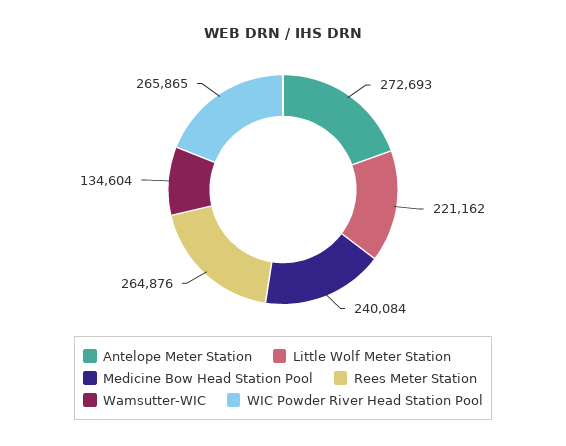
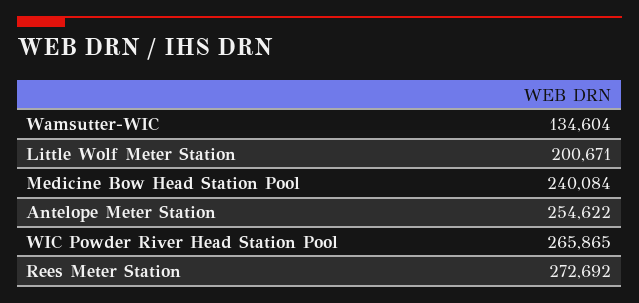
  {
-   "Antelope Meter Station": 272693,
+   "Antelope Meter Station": 254622,
-   "Little Wolf Meter Station": 221162,
+   "Little Wolf Meter Station": 200671,
    "Medicine Bow Head Station Pool": 240084,
-   "Rees Meter Station": 264876,
+   "Rees Meter Station": 272692,
    "Wamsutter-WIC": 134604,
    "WIC Powder River Head Station Pool": 265865
  }

